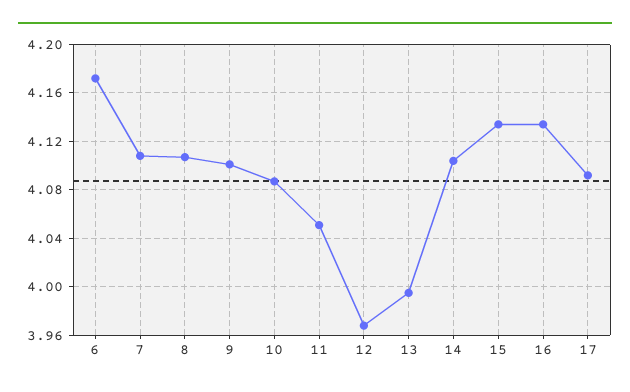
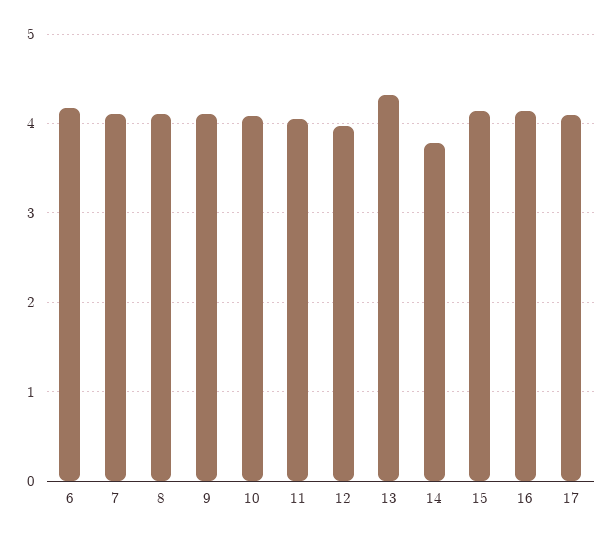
  {
    "6": 4.17,
    "7": 4.11,
    "8": 4.105,
    "9": 4.1,
    "10": 4.085,
    "11": 4.05,
    "12": 3.97,
-   "13": 3.995,
+   "13": 4.3,
-   "14": 4.105,
+   "14": 3.8,
    "15": 4.135,
    "16": 4.135,
    "17": 4.09
  }

